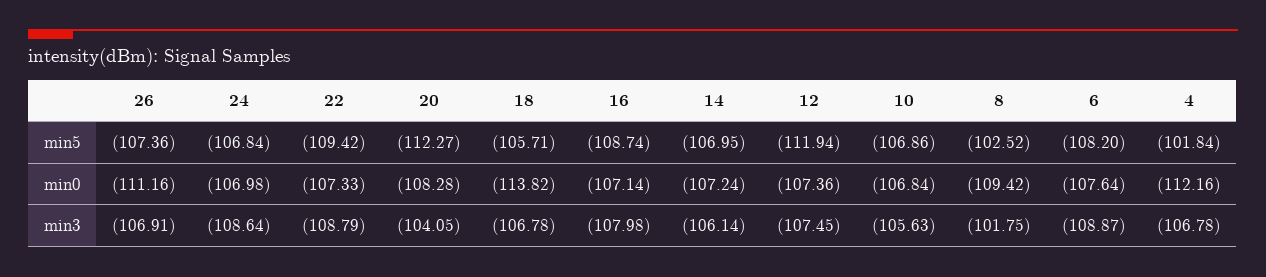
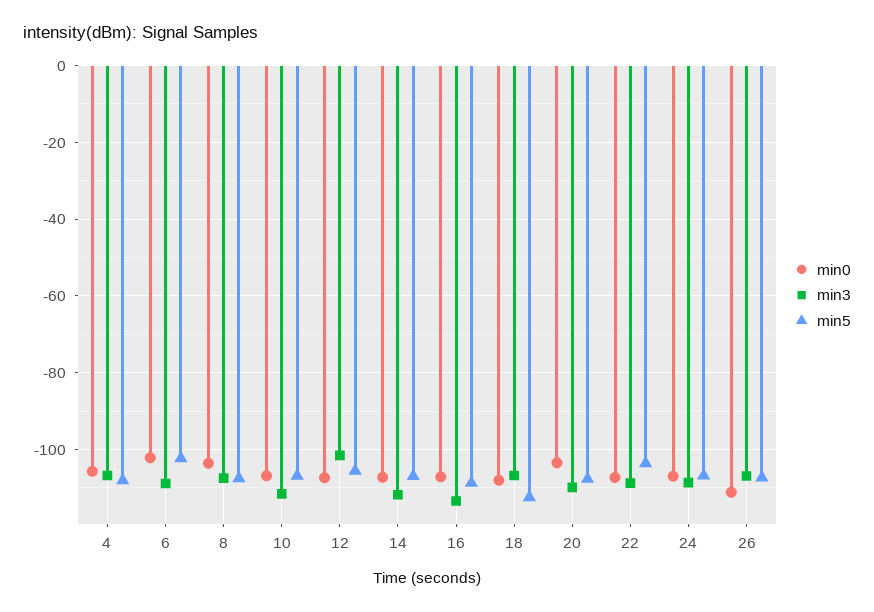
  {
    "min5": {
      "26": -107.36,
      "24": -106.84,
-     "22": -109.42,
+     "22": -104,
-     "20": -112.27,
+     "20": -108,
-     "18": -105.71,
+     "18": -112,
      "16": -108.74,
      "14": -106.95,
-     "12": -111.94,
+     "12": -106,
      "10": -106.86,
-     "8": -102.52,
+     "8": -108,
-     "6": -108.2,
+     "6": -102,
-     "4": -101.84
+     "4": -108
    },
    "min0": {
      "26": -111.16,
      "24": -106.98,
      "22": -107.33,
-     "20": -108.28,
+     "20": -104,
-     "18": -113.82,
+     "18": -108,
      "16": -107.14,
      "14": -107.24,
      "12": -107.36,
      "10": -106.84,
-     "8": -109.42,
+     "8": -104,
-     "6": -107.64,
+     "6": -102,
-     "4": -112.16
+     "4": -106
    },
    "min3": {
      "26": -106.91,
      "24": -108.64,
      "22": -108.79,
-     "20": -104.05,
+     "20": -110,
      "18": -106.78,
-     "16": -107.98,
+     "16": -114,
-     "14": -106.14,
+     "14": -112,
-     "12": -107.45,
+     "12": -102,
-     "10": -105.63,
+     "10": -112,
-     "8": -101.75,
+     "8": -108,
      "6": -108.87,
      "4": -106.78
    }
  }

